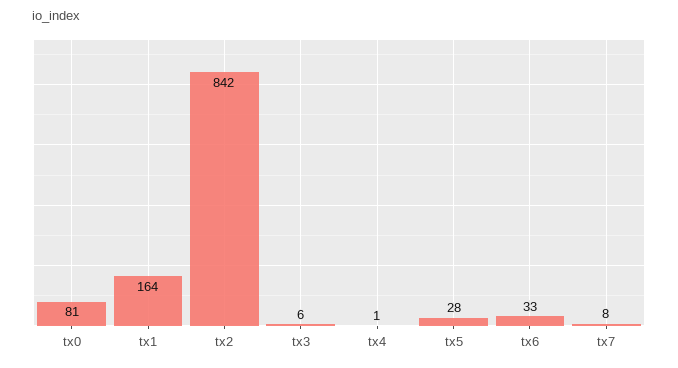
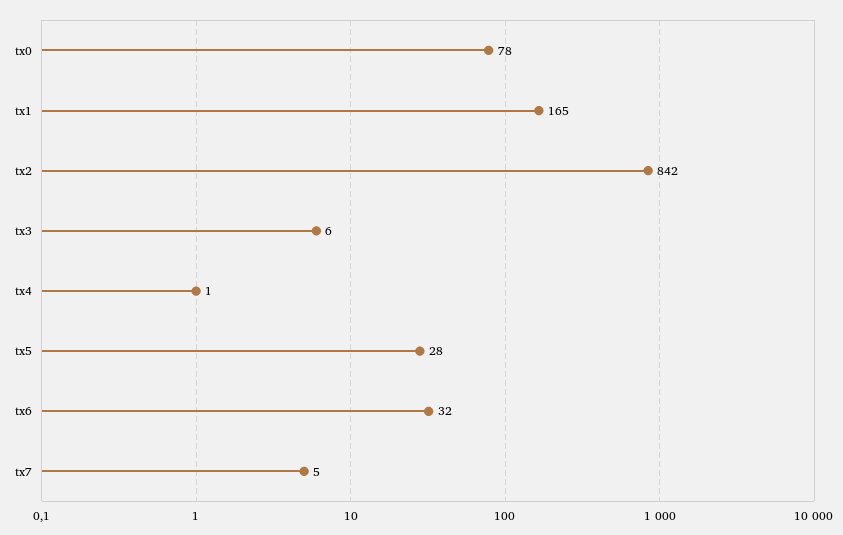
  {
-   "tx0": 81,
+   "tx0": 78,
-   "tx1": 164,
+   "tx1": 165,
    "tx2": 842,
    "tx3": 6,
    "tx4": 1,
    "tx5": 28,
-   "tx6": 33,
+   "tx6": 32,
-   "tx7": 8
+   "tx7": 5
  }

